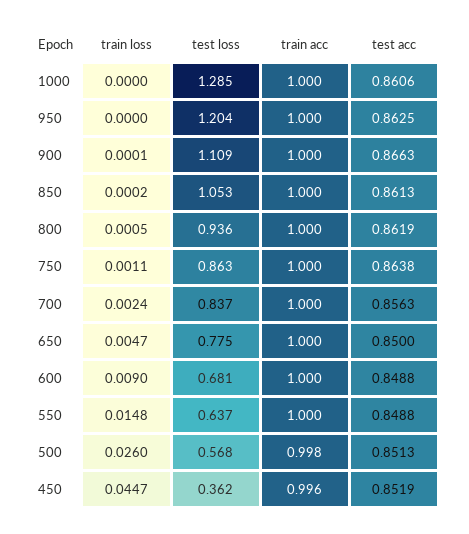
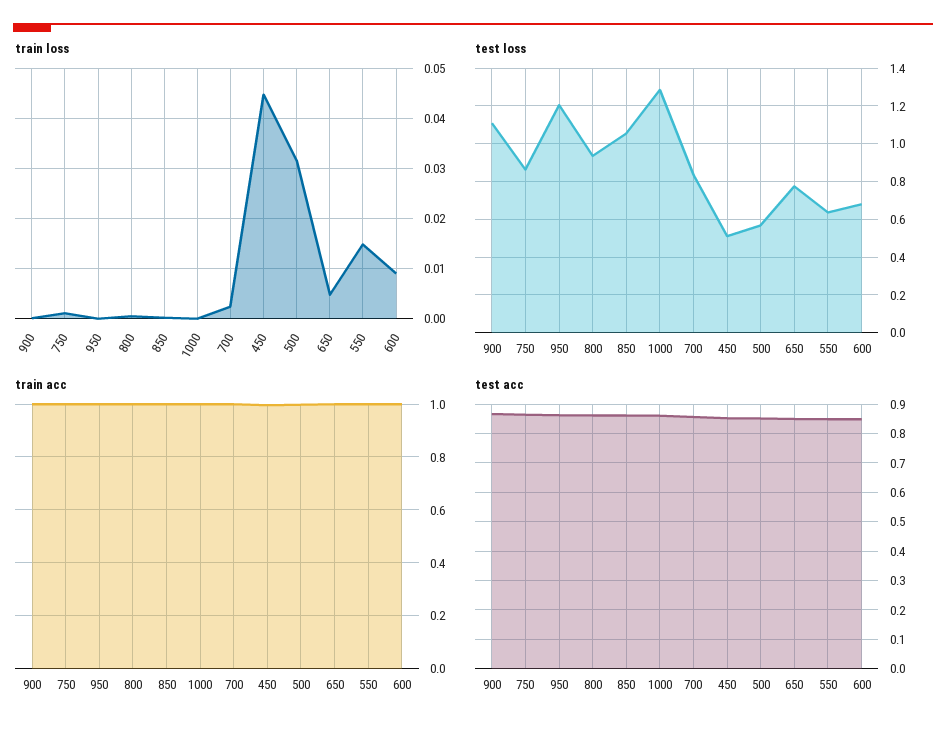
  {
    "train loss": {
      "1000": 0,
      "950": 0,
      "900": 0.0001,
      "850": 0.0002,
      "800": 0.0005,
      "750": 0.0011,
      "700": 0.0024,
      "650": 0.0047,
      "600": 0.009,
      "550": 0.0148,
-     "500": 0.026,
+     "500": 0.032,
      "450": 0.0447
    },
    "test loss": {
      "1000": 1.285,
      "950": 1.204,
      "900": 1.109,
      "850": 1.053,
      "800": 0.936,
      "750": 0.863,
      "700": 0.837,
      "650": 0.775,
      "600": 0.681,
      "550": 0.637,
      "500": 0.568,
-     "450": 0.362
+     "450": 0.5
    },
    "train acc": {
      "1000": 1,
      "950": 1,
      "900": 1,
      "850": 1,
      "800": 1,
      "750": 1,
      "700": 1,
      "650": 1,
      "600": 1,
      "550": 1,
      "500": 0.998,
      "450": 0.996
    },
    "test acc": {
      "1000": 0.8606,
      "950": 0.8625,
      "900": 0.8663,
      "850": 0.8613,
      "800": 0.8619,
      "750": 0.8638,
      "700": 0.8563,
      "650": 0.85,
      "600": 0.8488,
      "550": 0.8488,
      "500": 0.8513,
      "450": 0.8519
    }
  }

